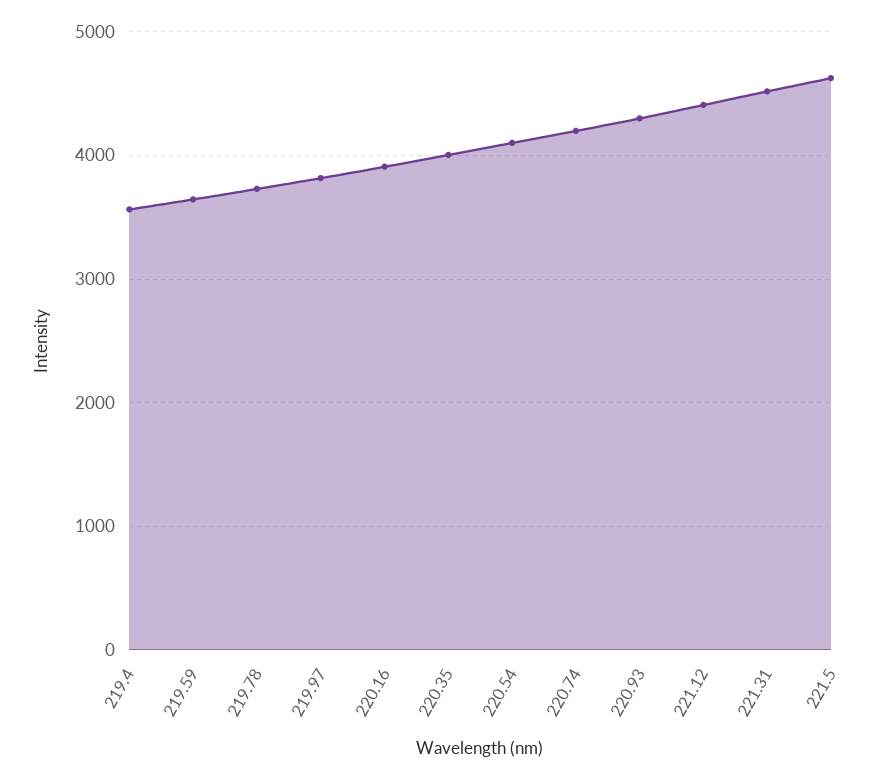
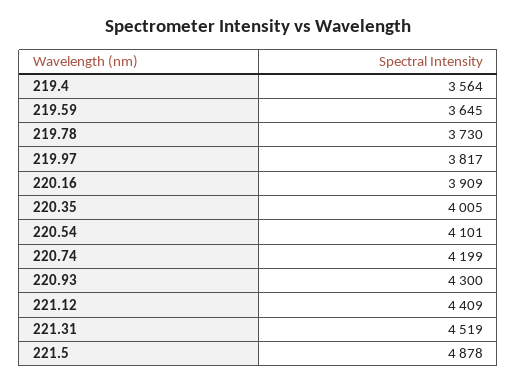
  {
    "219.4": 3564,
    "219.59": 3645,
    "219.78": 3730,
    "219.97": 3817,
    "220.16": 3909,
    "220.35": 4005,
    "220.54": 4101,
    "220.74": 4199,
    "220.93": 4300,
    "221.12": 4409,
    "221.31": 4519,
-   "221.5": 4600
+   "221.5": 4878
  }

